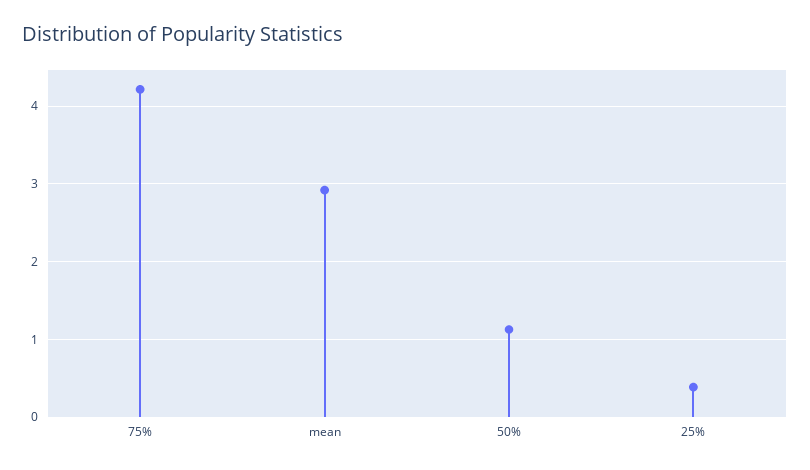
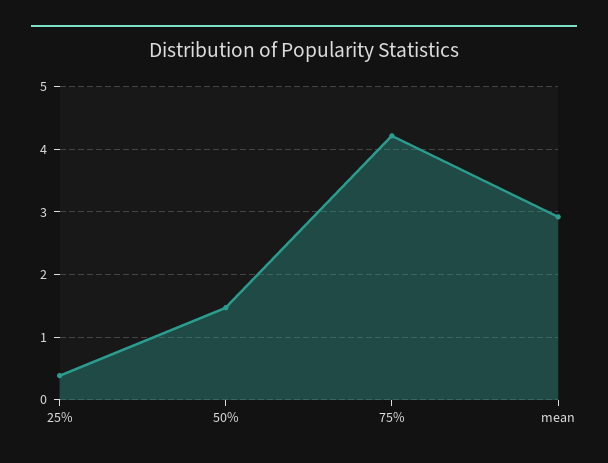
  {
    "75%": 4.2,
    "mean": 2.9,
-   "50%": 1.1,
+   "50%": 1.5,
    "25%": 0.4
  }

